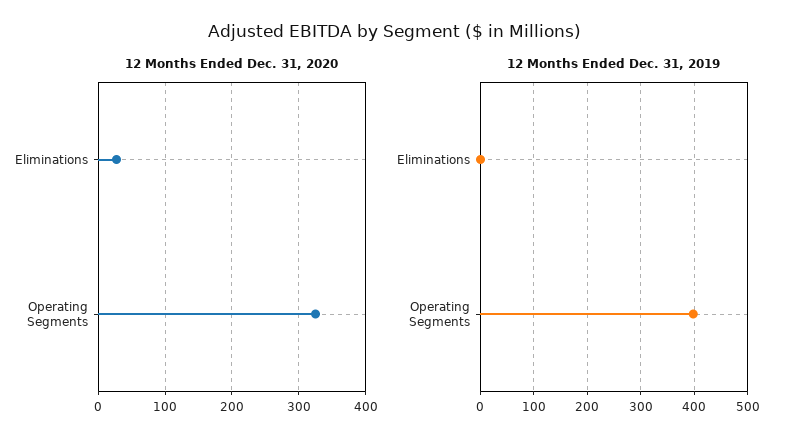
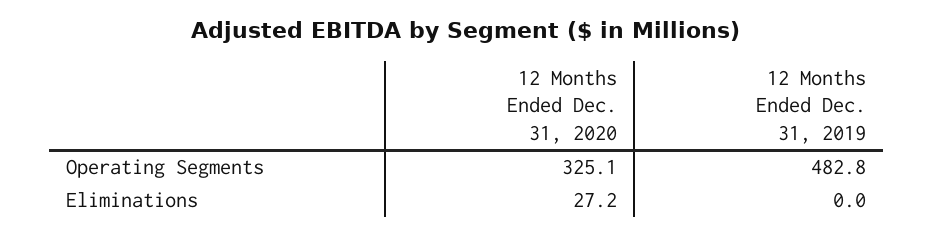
  {
    "12 Months Ended Dec. 31, 2020": {
      "Eliminations": 27.2,
      "Operating Segments": 325.1
    },
    "12 Months Ended Dec. 31, 2019": {
      "Eliminations": 0,
-     "Operating Segments": 400
+     "Operating Segments": 482.8
    }
  }

